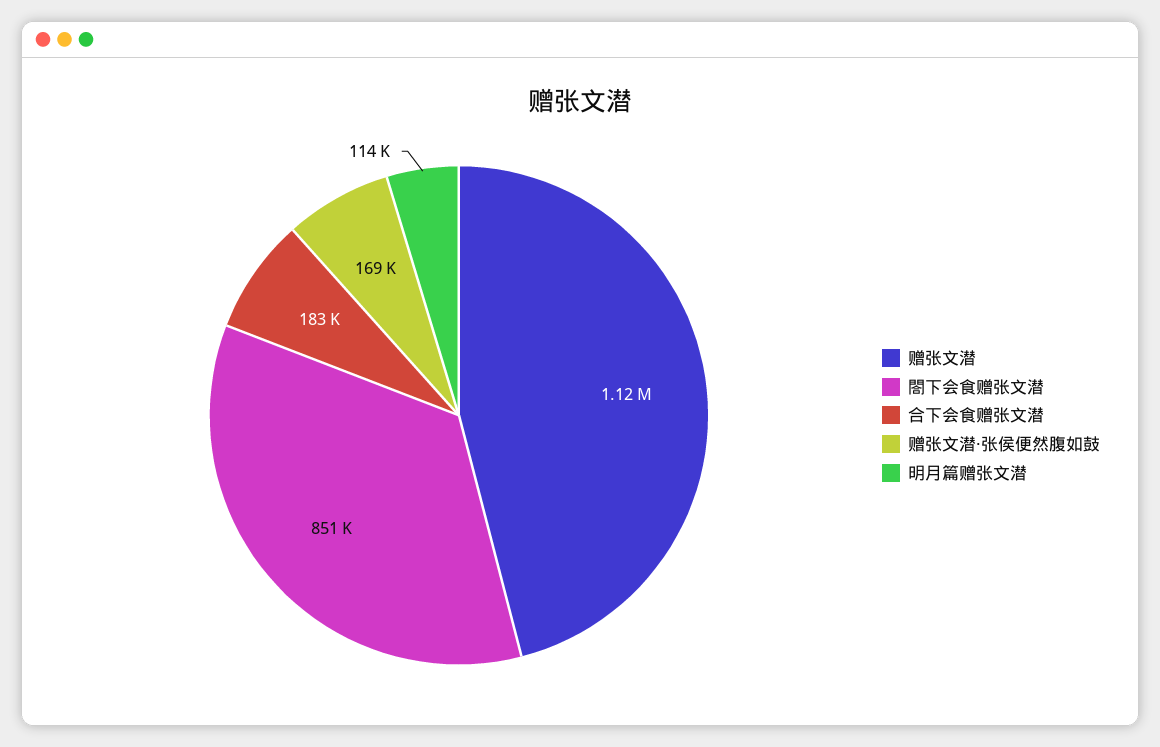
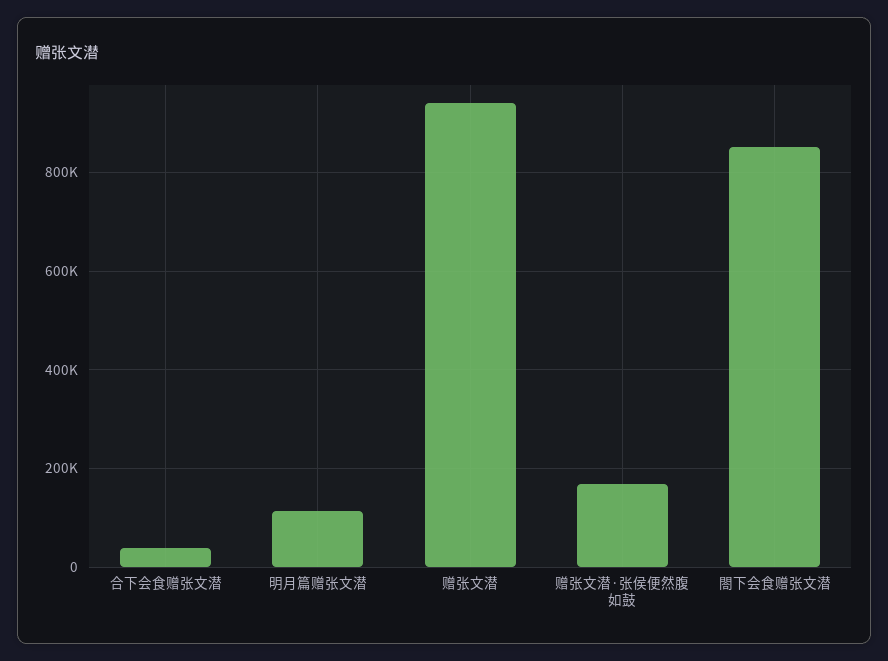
  {
-   "赠张文潜": 1120000,
+   "赠张文潜": 940000,
    "閤下会食赠张文潜": 851000,
-   "合下会食赠张文潜": 183000,
+   "合下会食赠张文潜": 40000,
    "赠张文潜·张侯便然腹如鼓": 169000,
    "明月篇赠张文潜": 114000
  }

